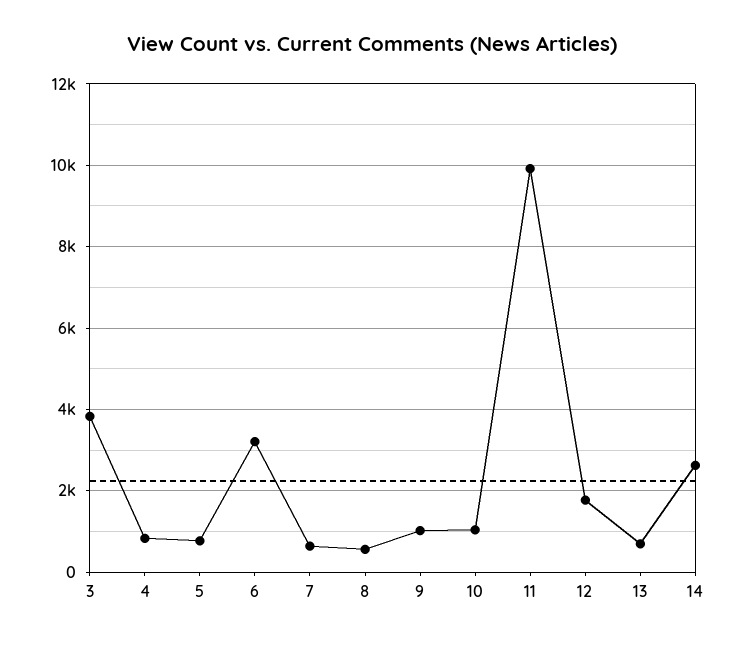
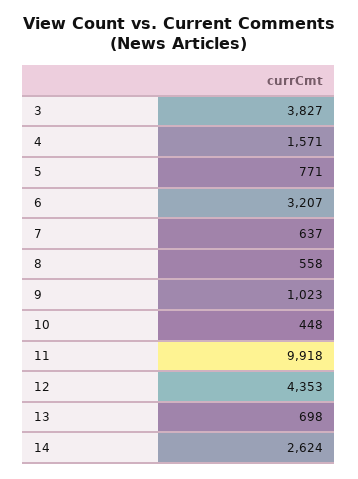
  {
    "3": 3827,
-   "4": 800,
+   "4": 1571,
    "5": 771,
    "6": 3207,
    "7": 637,
    "8": 558,
    "9": 1023,
-   "10": 1000,
+   "10": 448,
    "11": 9918,
-   "12": 1800,
+   "12": 4353,
    "13": 698,
    "14": 2624
  }

